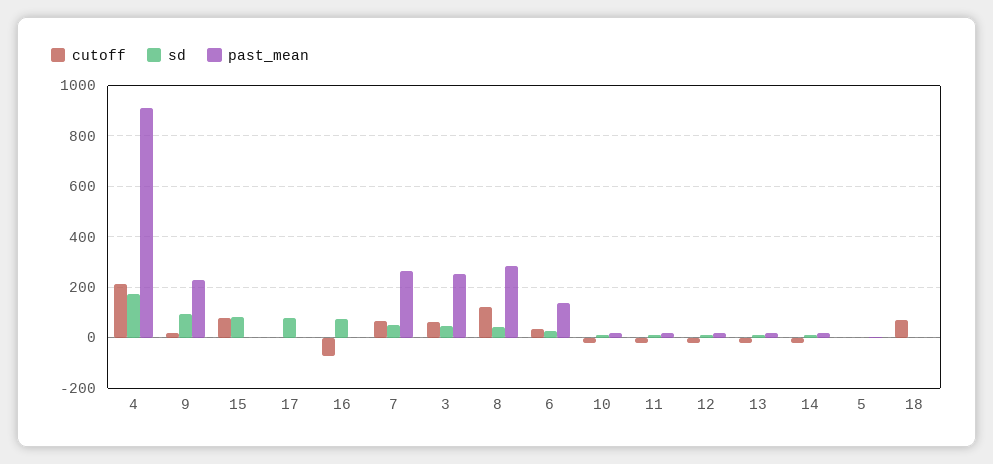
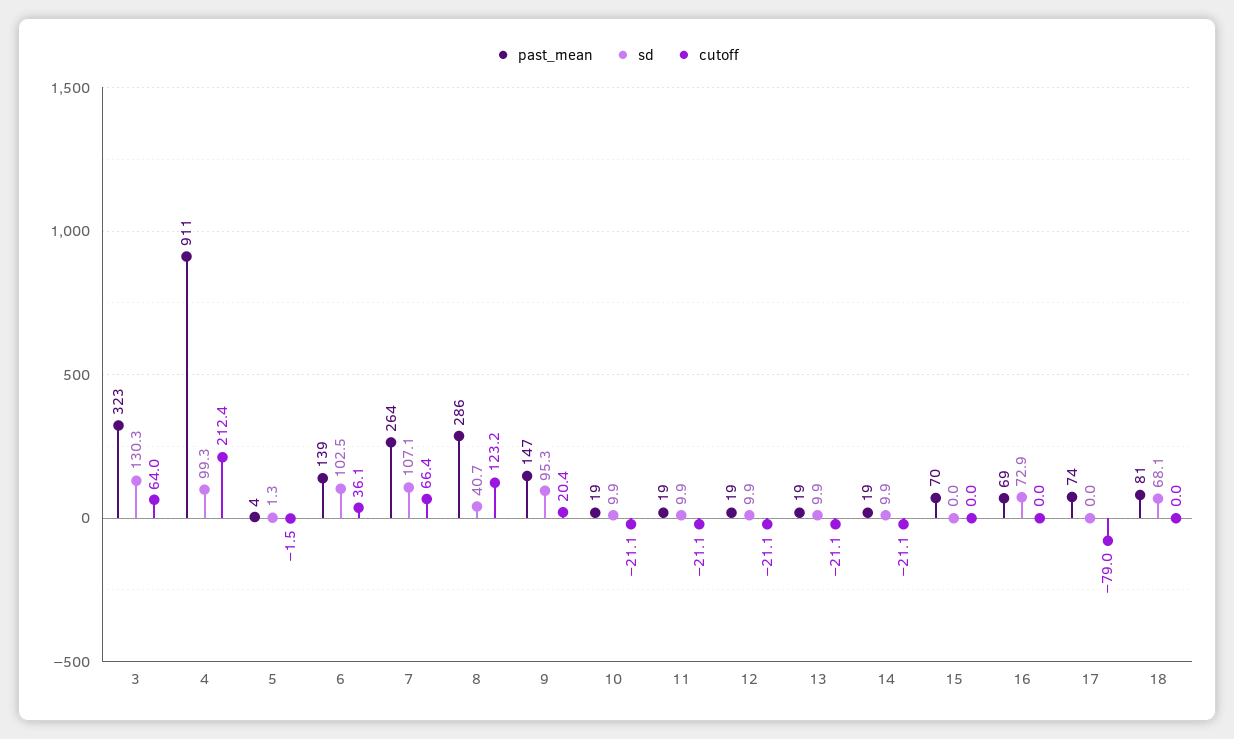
  {
    "cutoff": {
      "4": 212.4,
      "9": 20.4,
-     "15": 75,
+     "15": 0,
-     "17": 0,
+     "17": -79,
-     "16": -75,
+     "16": 0,
      "7": 66.4,
      "3": 64,
      "8": 123.2,
      "6": 36.1,
      "10": -21.1,
      "11": -21.1,
      "12": -21.1,
      "13": -21.1,
      "14": -21.1,
      "5": -1.5,
-     "18": 75
+     "18": 0
    },
    "sd": {
-     "4": 175,
+     "4": 99.3,
      "9": 95.3,
-     "15": 75,
+     "15": 0,
-     "17": 75,
+     "17": 0,
      "16": 72.9,
-     "7": 50,
+     "7": 107.1,
-     "3": 50,
+     "3": 130.3,
      "8": 40.7,
-     "6": 25,
+     "6": 102.5,
      "10": 9.9,
      "11": 9.9,
      "12": 9.9,
      "13": 9.9,
      "14": 9.9,
      "5": 1.3,
-     "18": 0
+     "18": 68.1
    },
    "past_mean": {
      "4": 911,
-     "9": 225,
+     "9": 147,
-     "15": 0,
+     "15": 70,
-     "17": 0,
+     "17": 74,
-     "16": 0,
+     "16": 69,
      "7": 264,
-     "3": 250,
+     "3": 323,
      "8": 286,
      "6": 139,
      "10": 19,
      "11": 19,
      "12": 19,
      "13": 19,
      "14": 19,
      "5": 4,
-     "18": 0
+     "18": 81
    }
  }

